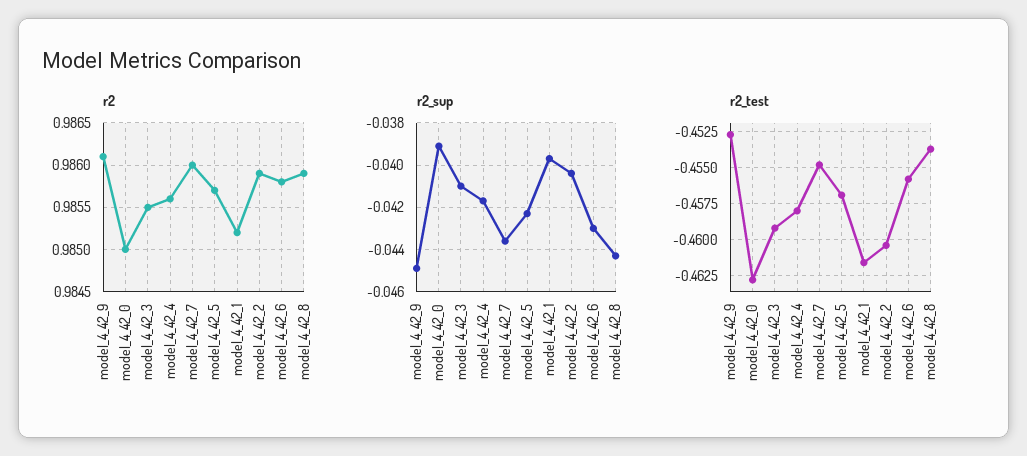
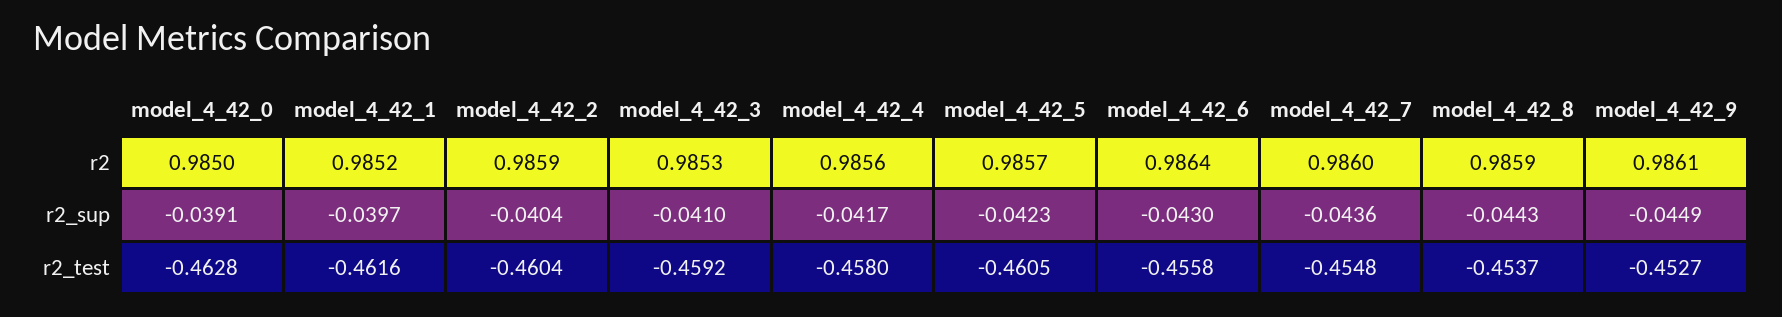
  {
    "r2": {
      "model_4_42_9": 0.9861,
      "model_4_42_0": 0.985,
-     "model_4_42_3": 0.9855,
+     "model_4_42_3": 0.9853,
      "model_4_42_4": 0.9856,
      "model_4_42_7": 0.986,
      "model_4_42_5": 0.9857,
      "model_4_42_1": 0.9852,
      "model_4_42_2": 0.9859,
-     "model_4_42_6": 0.9858,
+     "model_4_42_6": 0.9864,
      "model_4_42_8": 0.9859
    },
    "r2_sup": {
      "model_4_42_9": -0.0449,
      "model_4_42_0": -0.0391,
      "model_4_42_3": -0.041,
      "model_4_42_4": -0.0417,
      "model_4_42_7": -0.0436,
      "model_4_42_5": -0.0423,
      "model_4_42_1": -0.0397,
      "model_4_42_2": -0.0404,
      "model_4_42_6": -0.043,
      "model_4_42_8": -0.0443
    },
    "r2_test": {
      "model_4_42_9": -0.4527,
      "model_4_42_0": -0.4628,
      "model_4_42_3": -0.4592,
      "model_4_42_4": -0.458,
      "model_4_42_7": -0.4548,
-     "model_4_42_5": -0.457,
+     "model_4_42_5": -0.4605,
      "model_4_42_1": -0.4616,
      "model_4_42_2": -0.4604,
      "model_4_42_6": -0.4558,
      "model_4_42_8": -0.4537
    }
  }

